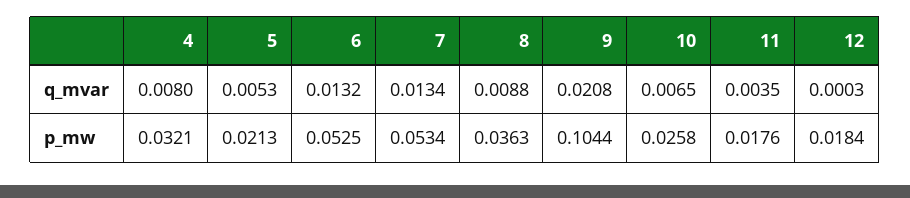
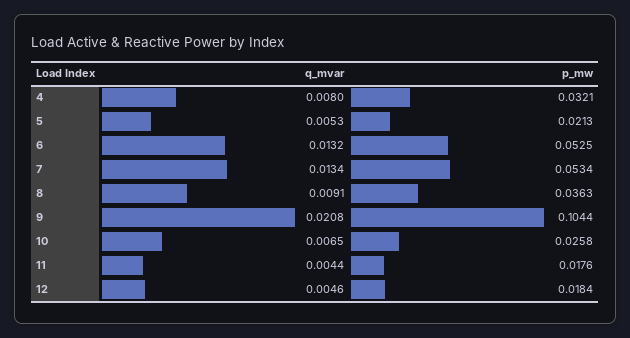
  {
    "4": {
      "q_mvar": 0.008,
      "p_mw": 0.0321
    },
    "5": {
      "q_mvar": 0.0053,
      "p_mw": 0.0213
    },
    "6": {
      "q_mvar": 0.0132,
      "p_mw": 0.0525
    },
    "7": {
      "q_mvar": 0.0134,
      "p_mw": 0.0534
    },
    "8": {
-     "q_mvar": 0.0088,
+     "q_mvar": 0.0091,
      "p_mw": 0.0363
    },
    "9": {
      "q_mvar": 0.0208,
      "p_mw": 0.1044
    },
    "10": {
      "q_mvar": 0.0065,
      "p_mw": 0.0258
    },
    "11": {
-     "q_mvar": 0.0035,
+     "q_mvar": 0.0044,
      "p_mw": 0.0176
    },
    "12": {
-     "q_mvar": 0.0003,
+     "q_mvar": 0.0046,
      "p_mw": 0.0184
    }
  }

